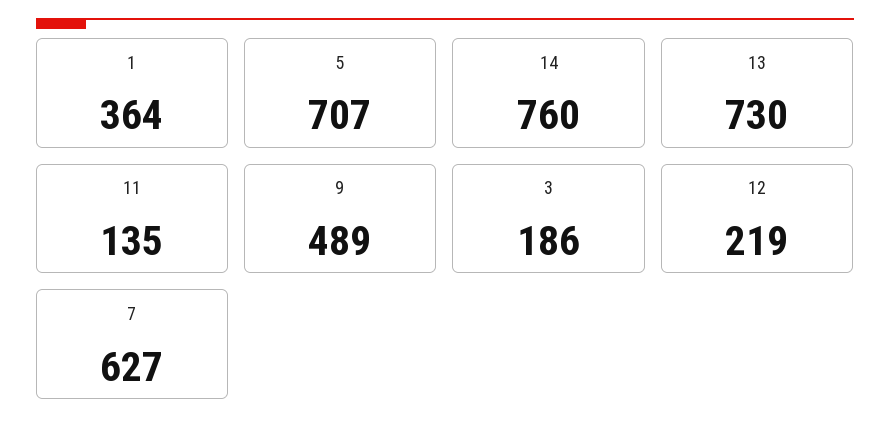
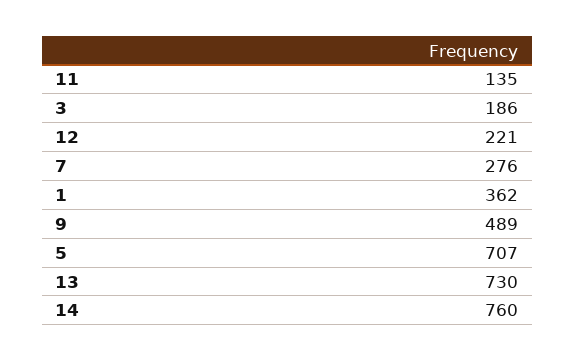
  {
-   "1": 364,
+   "1": 362,
    "5": 707,
    "14": 760,
    "13": 730,
    "11": 135,
    "9": 489,
    "3": 186,
-   "12": 219,
+   "12": 221,
-   "7": 627
+   "7": 276
  }

